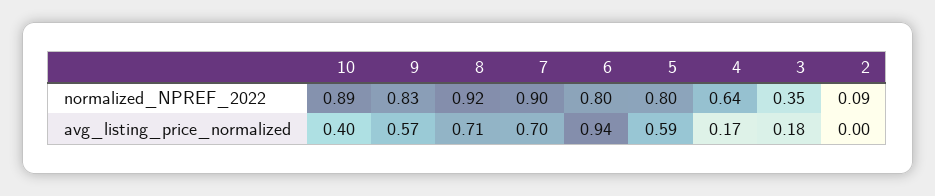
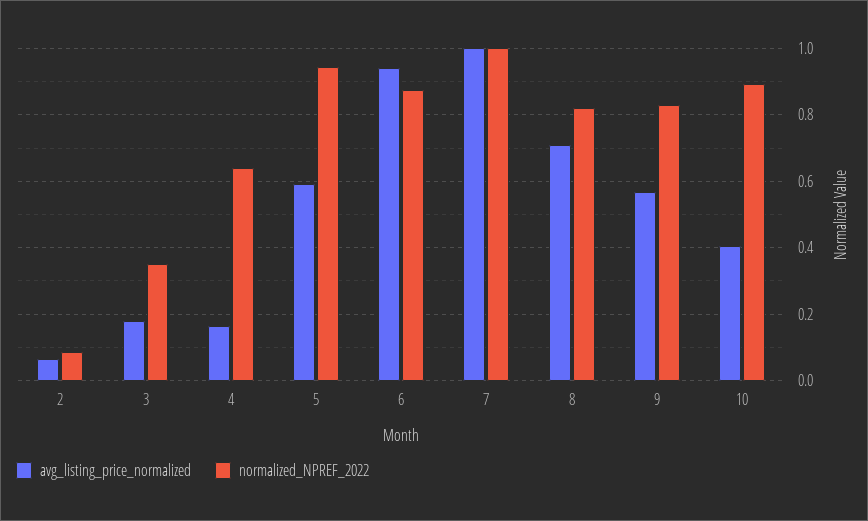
  {
    "normalized_NPREF_2022": {
      "10": 0.89,
      "9": 0.83,
-     "8": 0.92,
+     "8": 0.82,
-     "7": 0.9,
+     "7": 1,
-     "6": 0.8,
+     "6": 0.88,
-     "5": 0.8,
+     "5": 0.94,
      "4": 0.64,
      "3": 0.35,
      "2": 0.09
    },
    "avg_listing_price_normalized": {
      "10": 0.4,
      "9": 0.57,
      "8": 0.71,
-     "7": 0.7,
+     "7": 1,
      "6": 0.94,
      "5": 0.59,
      "4": 0.17,
      "3": 0.18,
-     "2": 0
+     "2": 0.06
    }
  }

